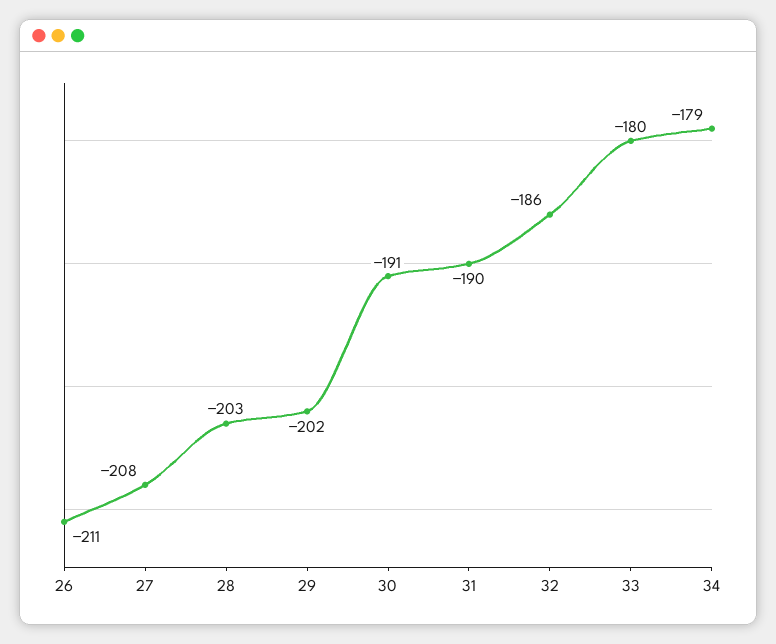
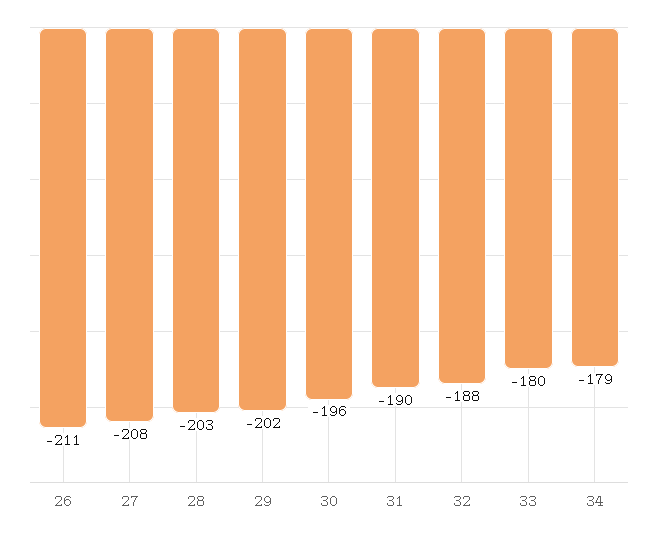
  {
    "26": -211,
    "27": -208,
    "28": -203,
    "29": -202,
-   "30": -191,
+   "30": -196,
    "31": -190,
-   "32": -186,
+   "32": -188,
    "33": -180,
    "34": -179
  }

